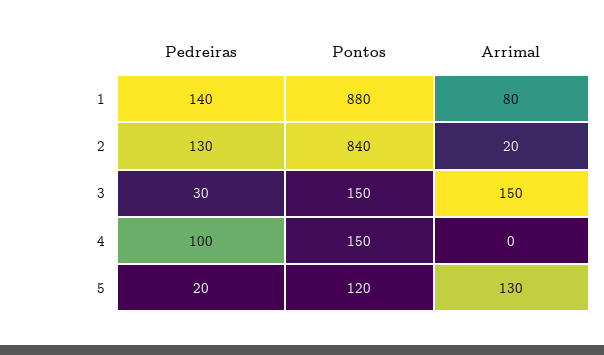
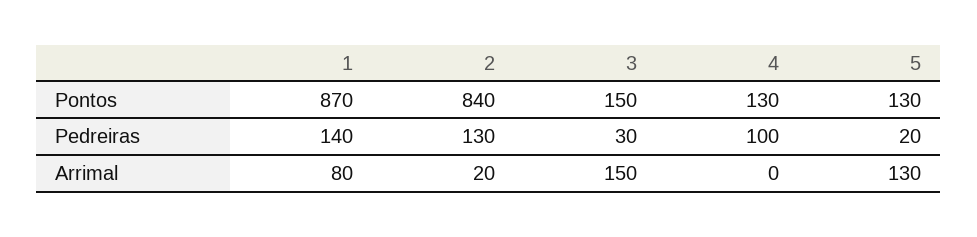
  {
    "Pedreiras": {
      "1": 140,
      "2": 130,
      "3": 30,
      "4": 100,
      "5": 20
    },
    "Pontos": {
-     "1": 880,
+     "1": 870,
      "2": 840,
      "3": 150,
-     "4": 150,
+     "4": 130,
-     "5": 120
+     "5": 130
    },
    "Arrimal": {
      "1": 80,
      "2": 20,
      "3": 150,
      "4": 0,
      "5": 130
    }
  }

